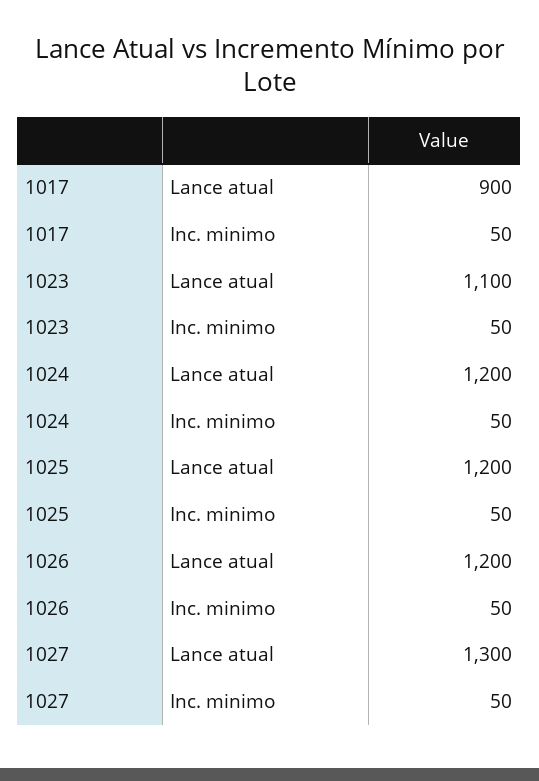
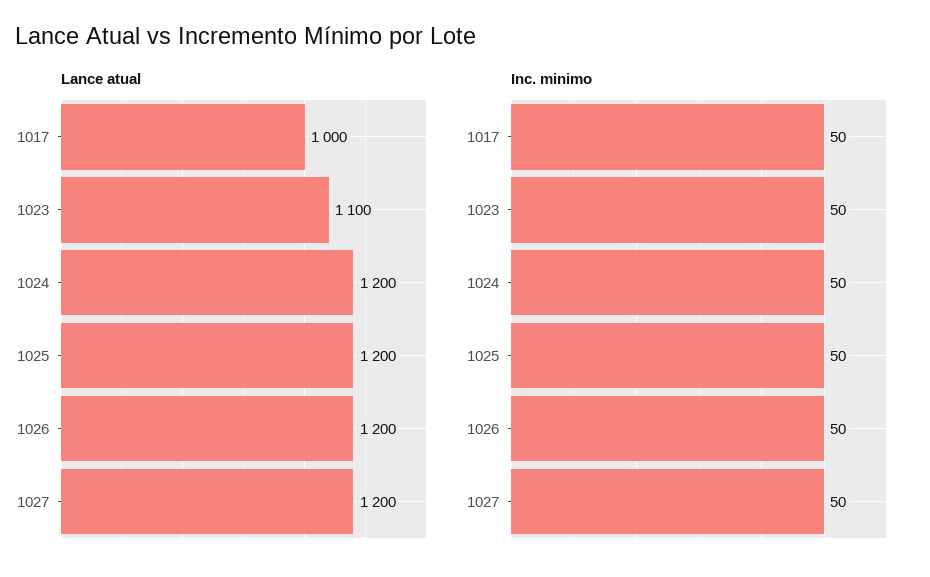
  {
    "Lance atual": {
-     "1017": 900,
+     "1017": 1000,
      "1023": 1100,
      "1024": 1200,
      "1025": 1200,
      "1026": 1200,
-     "1027": 1300
+     "1027": 1200
    },
    "Inc. minimo": {
      "1017": 50,
      "1023": 50,
      "1024": 50,
      "1025": 50,
      "1026": 50,
      "1027": 50
    }
  }

